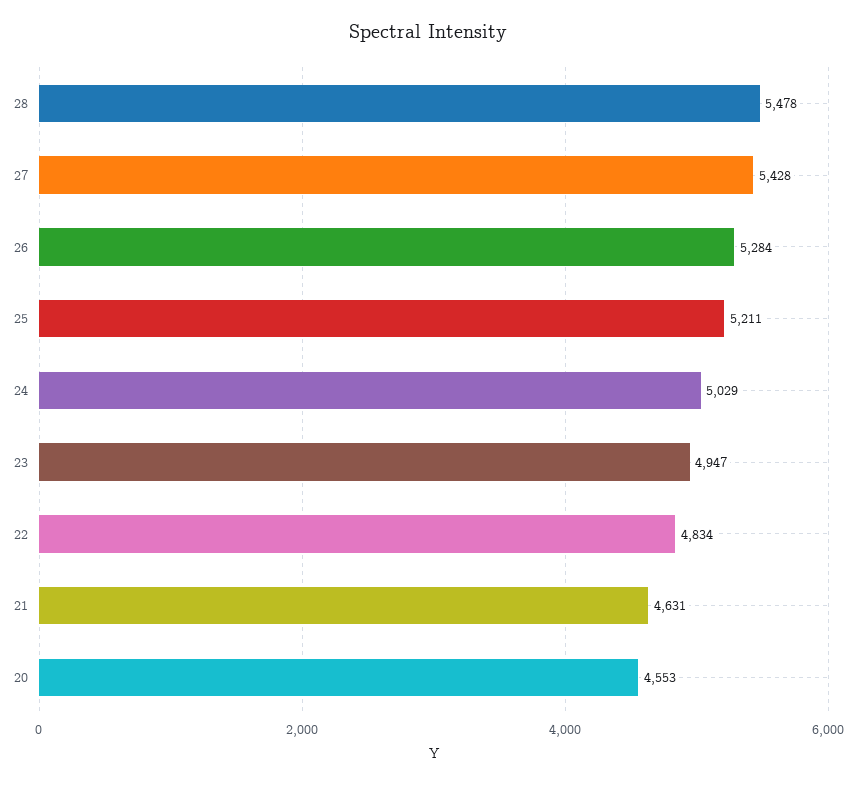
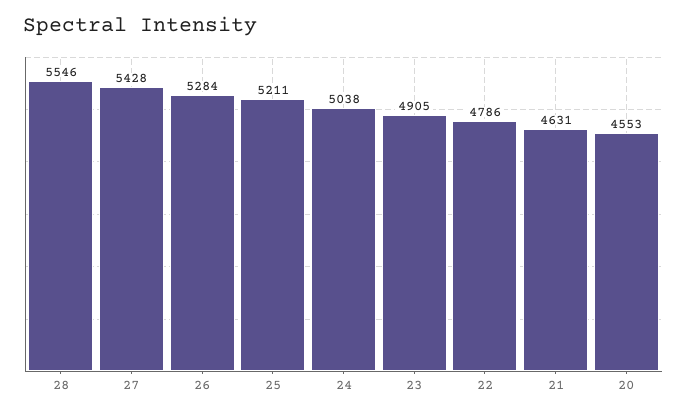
  {
-   "28": 5478,
+   "28": 5546,
    "27": 5428,
    "26": 5284,
    "25": 5211,
-   "24": 5029,
+   "24": 5038,
-   "23": 4947,
+   "23": 4905,
-   "22": 4834,
+   "22": 4786,
    "21": 4631,
    "20": 4553
  }

